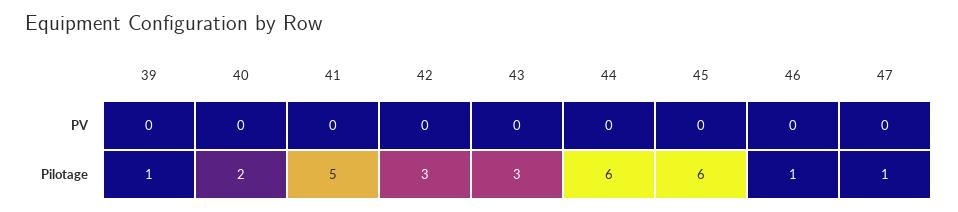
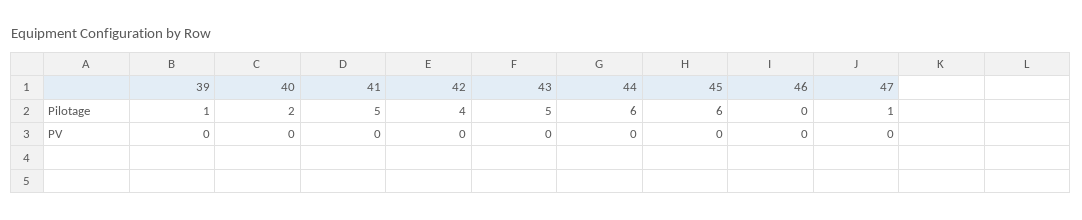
  {
    "39": {
      "PV": 0,
      "Pilotage": 1
    },
    "40": {
      "PV": 0,
      "Pilotage": 2
    },
    "41": {
      "PV": 0,
      "Pilotage": 5
    },
    "42": {
      "PV": 0,
-     "Pilotage": 3
+     "Pilotage": 4
    },
    "43": {
      "PV": 0,
-     "Pilotage": 3
+     "Pilotage": 5
    },
    "44": {
      "PV": 0,
      "Pilotage": 6
    },
    "45": {
      "PV": 0,
      "Pilotage": 6
    },
    "46": {
      "PV": 0,
-     "Pilotage": 1
+     "Pilotage": 0
    },
    "47": {
      "PV": 0,
      "Pilotage": 1
    }
  }

